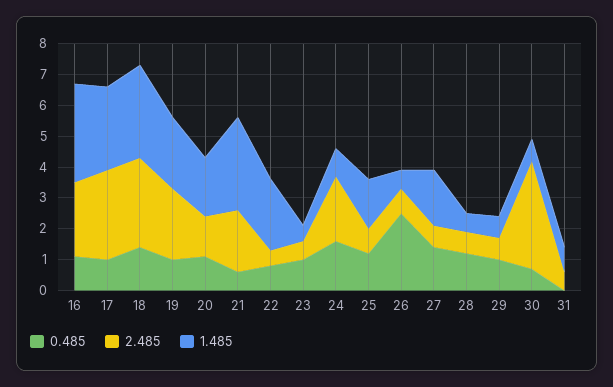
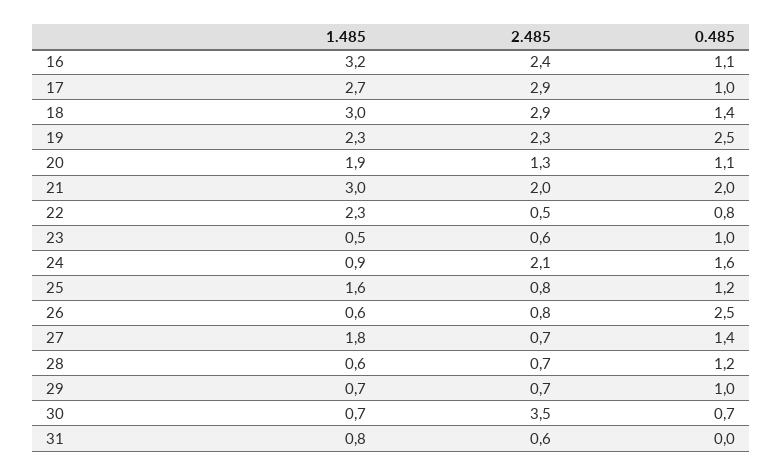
  {
    "0.485": {
      "16": 1.1,
      "17": 1,
      "18": 1.4,
-     "19": 1,
+     "19": 2.5,
      "20": 1.1,
-     "21": 0.5,
+     "21": 2,
      "22": 0.8,
      "23": 1,
      "24": 1.6,
      "25": 1.2,
      "26": 2.5,
      "27": 1.4,
      "28": 1.2,
      "29": 1,
      "30": 0.7,
      "31": 0
    },
    "2.485": {
      "16": 2.4,
      "17": 2.9,
      "18": 2.9,
      "19": 2.3,
      "20": 1.3,
      "21": 2,
      "22": 0.5,
      "23": 0.6,
      "24": 2.1,
      "25": 0.8,
      "26": 0.8,
      "27": 0.7,
      "28": 0.7,
      "29": 0.7,
      "30": 3.5,
      "31": 0.6
    },
    "1.485": {
      "16": 3.2,
      "17": 2.7,
      "18": 3,
      "19": 2.3,
      "20": 1.9,
      "21": 3,
      "22": 2.3,
      "23": 0.5,
      "24": 0.9,
      "25": 1.6,
      "26": 0.6,
      "27": 1.8,
      "28": 0.6,
      "29": 0.7,
      "30": 0.7,
      "31": 0.8
    }
  }

